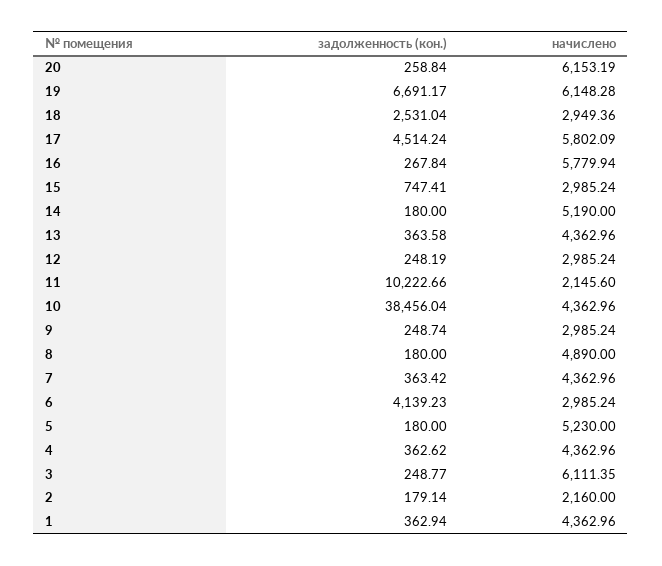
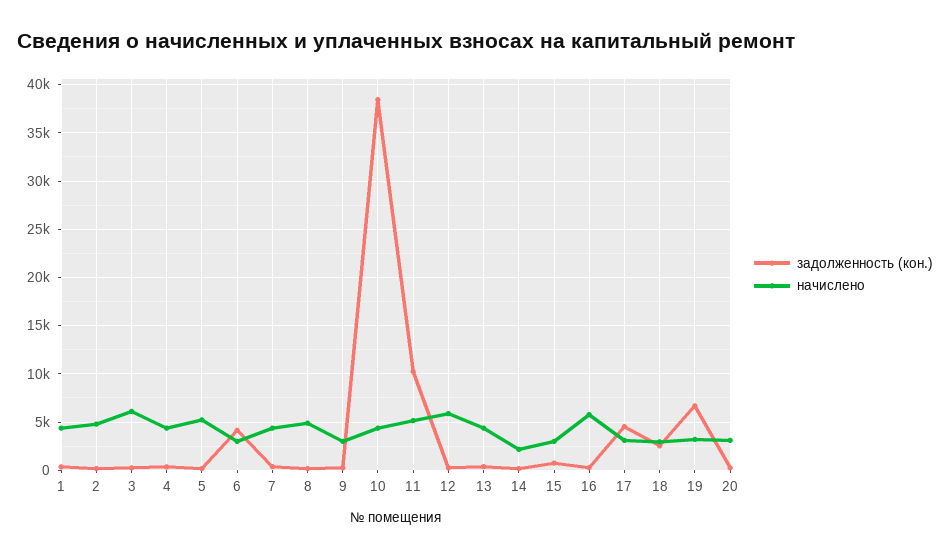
  {
    "задолженность (кон.)": {
      "20": 258.84,
      "19": 6691.17,
      "18": 2531.04,
      "17": 4514.24,
      "16": 267.84,
      "15": 747.41,
      "14": 180,
      "13": 363.58,
      "12": 248.19,
      "11": 10222.66,
      "10": 38456.04,
      "9": 248.74,
      "8": 180,
      "7": 363.42,
      "6": 4139.23,
      "5": 180,
      "4": 362.62,
      "3": 248.77,
      "2": 179.14,
      "1": 362.94
    },
    "начислено": {
-     "20": 6153.19,
+     "20": 3000,
-     "19": 6148.28,
+     "19": 3000,
      "18": 2949.36,
-     "17": 5802.09,
+     "17": 3000,
      "16": 5779.94,
      "15": 2985.24,
-     "14": 5190,
+     "14": 2000,
      "13": 4362.96,
-     "12": 2985.24,
+     "12": 6000,
-     "11": 2145.6,
+     "11": 5000,
      "10": 4362.96,
      "9": 2985.24,
      "8": 4890,
      "7": 4362.96,
      "6": 2985.24,
      "5": 5230,
      "4": 4362.96,
      "3": 6111.35,
-     "2": 2160,
+     "2": 5000,
      "1": 4362.96
    }
  }

